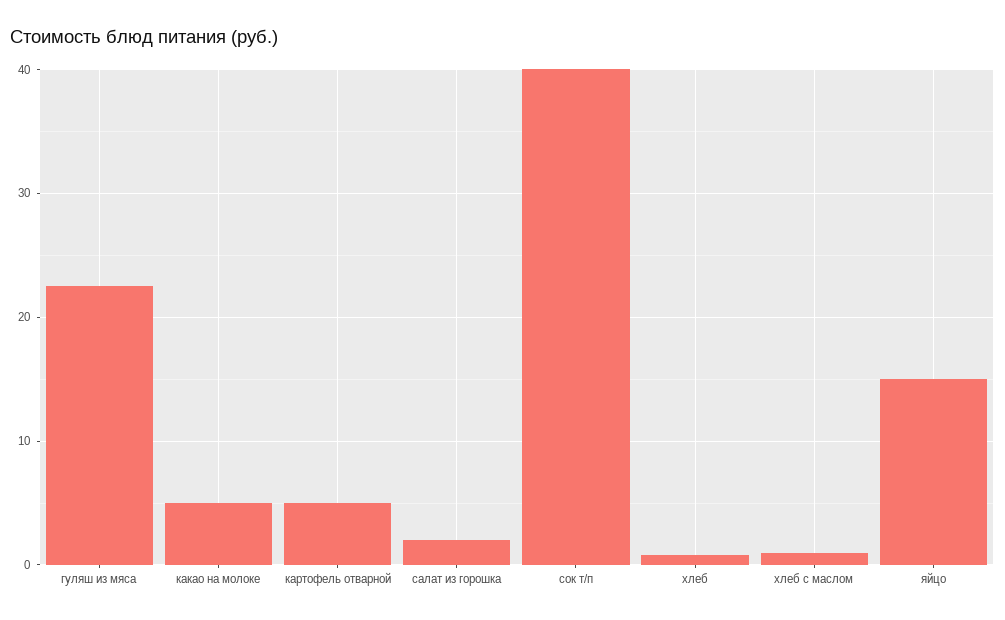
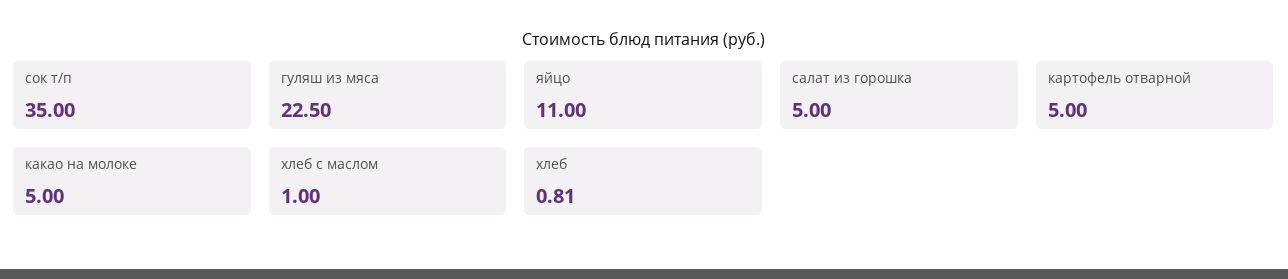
  {
    "гуляш из мяса": 22.5,
    "какао на молоке": 5,
    "картофель отварной": 5,
-   "салат из горошка": 2,
+   "салат из горошка": 5,
-   "сок т/п": 40,
+   "сок т/п": 35,
    "хлеб": 0.81,
    "хлеб с маслом": 1,
-   "яйцо": 15
+   "яйцо": 11
  }

